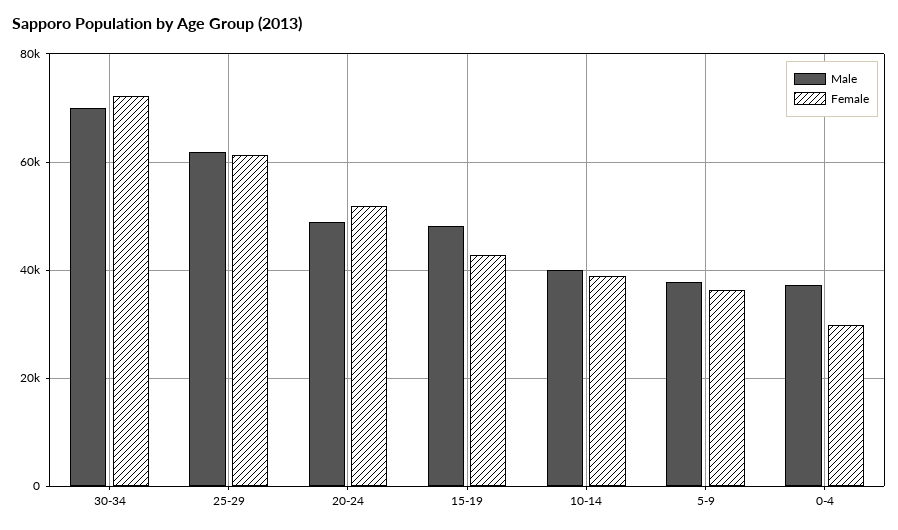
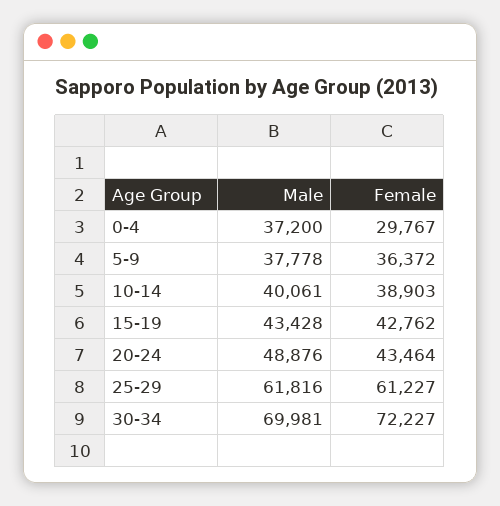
  {
    "Male": {
      "30-34": 69981,
      "25-29": 61816,
      "20-24": 48876,
-     "15-19": 48000,
+     "15-19": 43428,
      "10-14": 40061,
      "5-9": 37778,
      "0-4": 37200
    },
    "Female": {
      "30-34": 72227,
      "25-29": 61227,
-     "20-24": 52000,
+     "20-24": 43464,
      "15-19": 42762,
      "10-14": 38903,
      "5-9": 36372,
      "0-4": 29767
    }
  }

